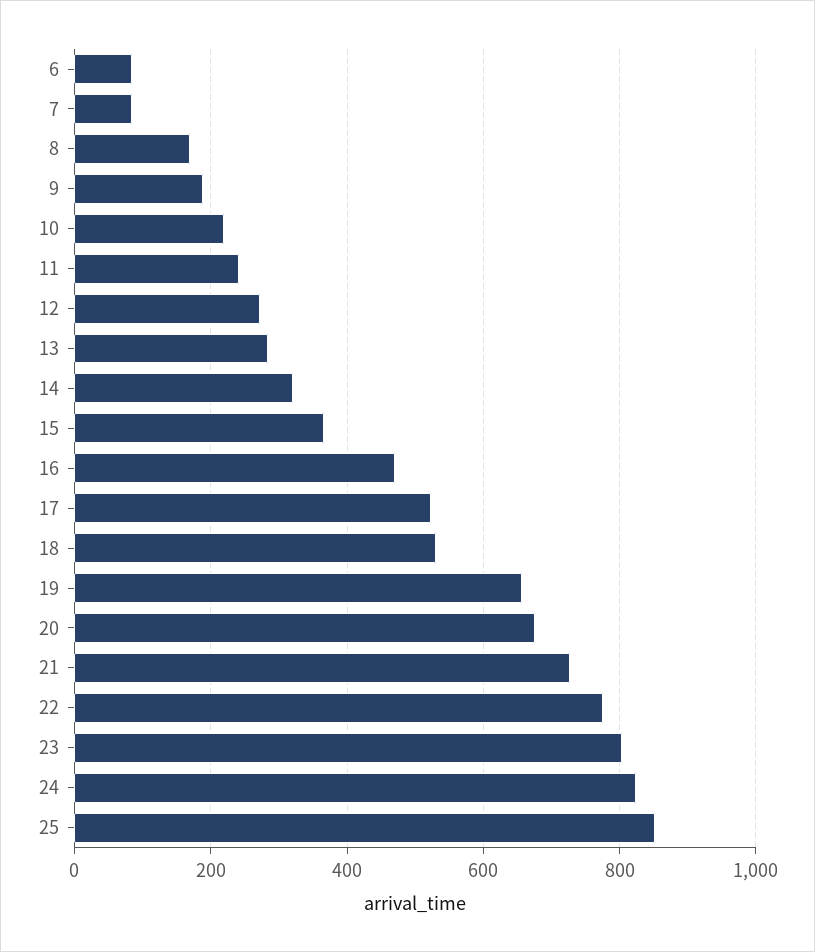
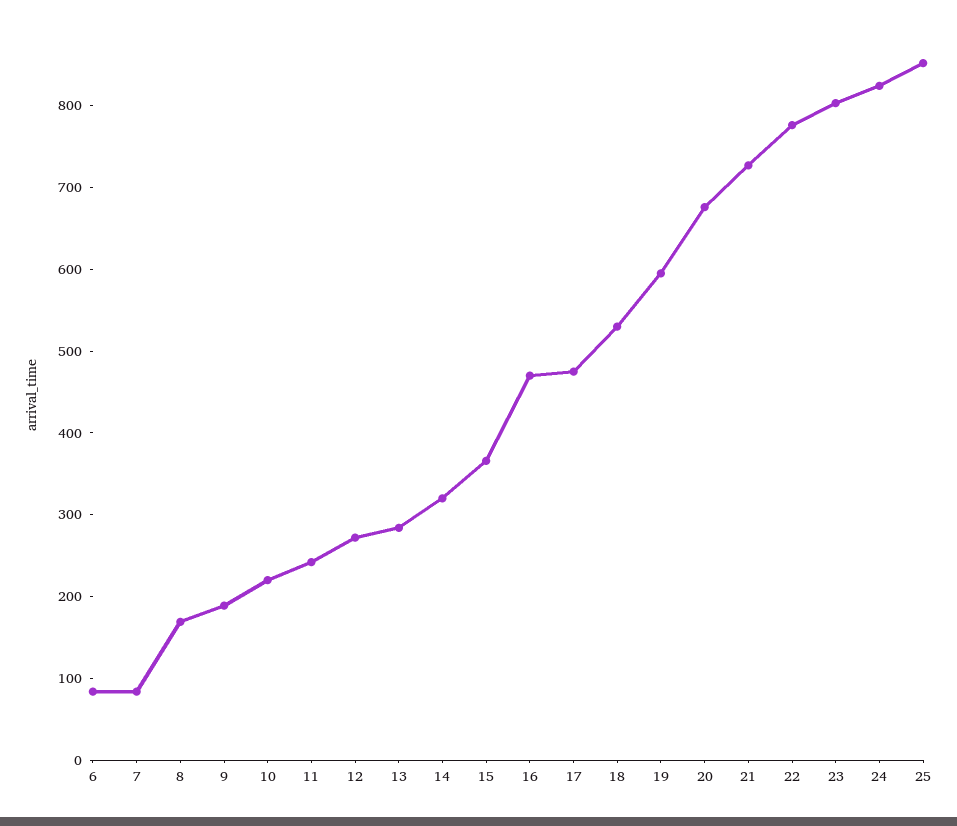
  {
    "6": 80,
    "7": 80,
    "8": 160,
    "9": 180,
    "10": 220,
    "11": 240,
    "12": 280,
    "13": 280,
    "14": 320,
    "15": 360,
    "16": 480,
-   "17": 520,
+   "17": 480,
    "18": 540,
-   "19": 660,
+   "19": 600,
    "20": 680,
    "21": 720,
    "22": 780,
    "23": 800,
    "24": 820,
    "25": 860
  }

